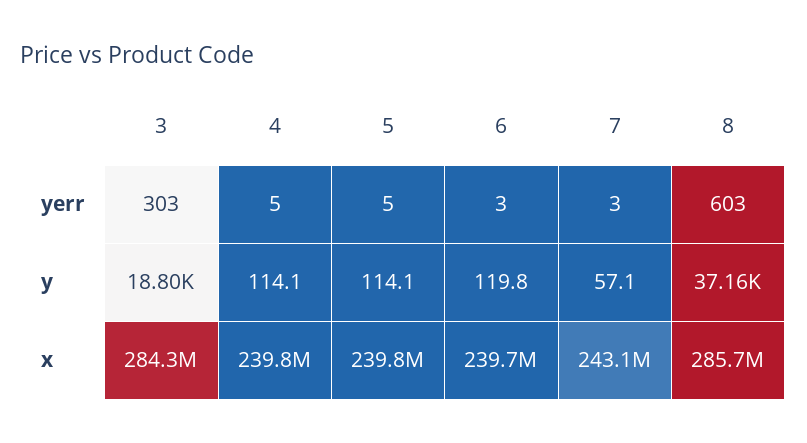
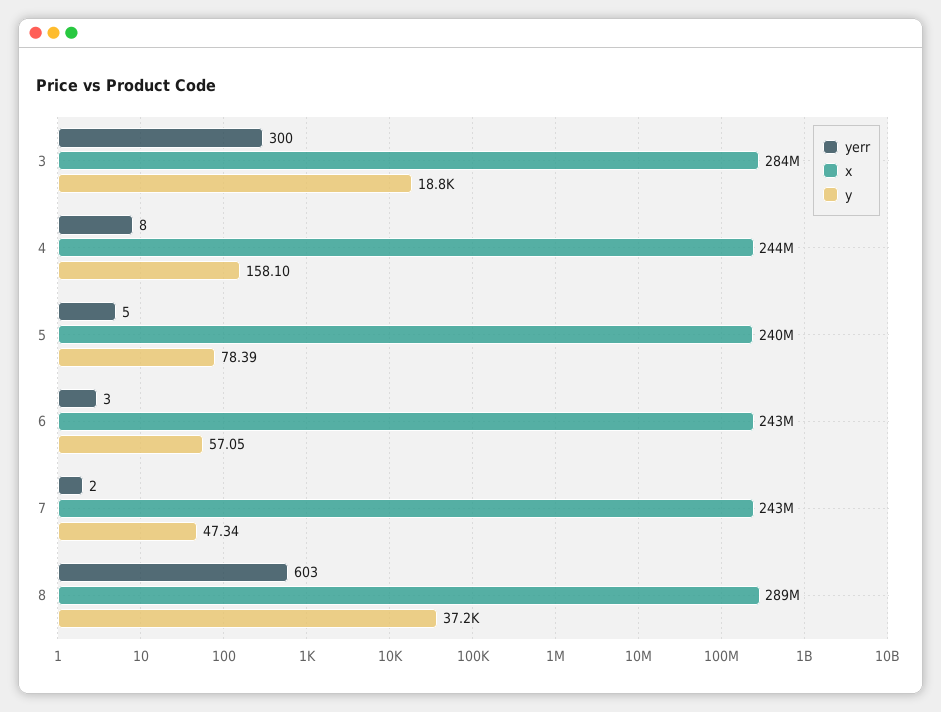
  {
    "yerr": {
-     "3": 303,
+     "3": 300,
-     "4": 5,
+     "4": 8,
      "5": 5,
      "6": 3,
-     "7": 3,
+     "7": 2,
      "8": 603
    },
    "y": {
      "3": 18800,
-     "4": 114.1,
+     "4": 158.1,
-     "5": 114.1,
+     "5": 78.39,
-     "6": 119.8,
+     "6": 57.05,
-     "7": 57.1,
+     "7": 47.34,
      "8": 37160
    },
    "x": {
      "3": 284300000,
-     "4": 239800000,
+     "4": 244000000,
      "5": 239800000,
-     "6": 239700000,
+     "6": 243000000,
      "7": 243100000,
-     "8": 285700000
+     "8": 289000000
    }
  }

